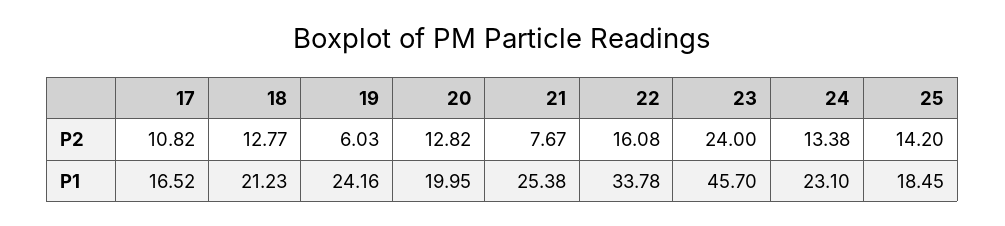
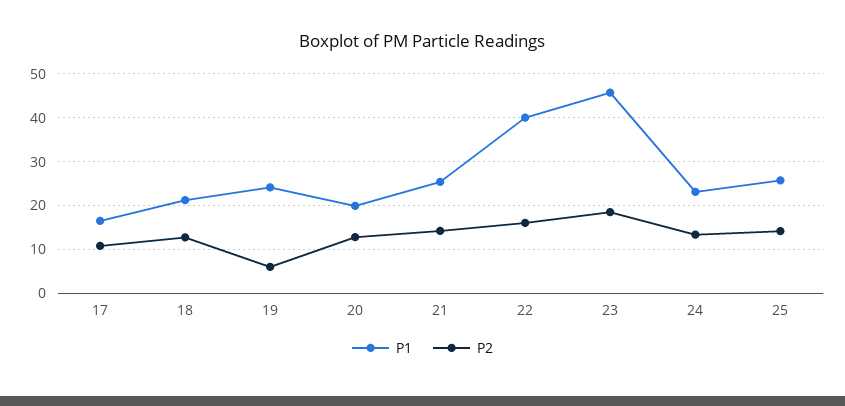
  {
    "P2": {
      "17": 10.82,
      "18": 12.77,
      "19": 6.03,
      "20": 12.82,
-     "21": 7.67,
+     "21": 14,
      "22": 16.08,
-     "23": 24,
+     "23": 18,
      "24": 13.38,
      "25": 14.2
    },
    "P1": {
      "17": 16.52,
      "18": 21.23,
      "19": 24.16,
      "20": 19.95,
      "21": 25.38,
-     "22": 33.78,
+     "22": 40,
      "23": 45.7,
      "24": 23.1,
-     "25": 18.45
+     "25": 26
    }
  }

